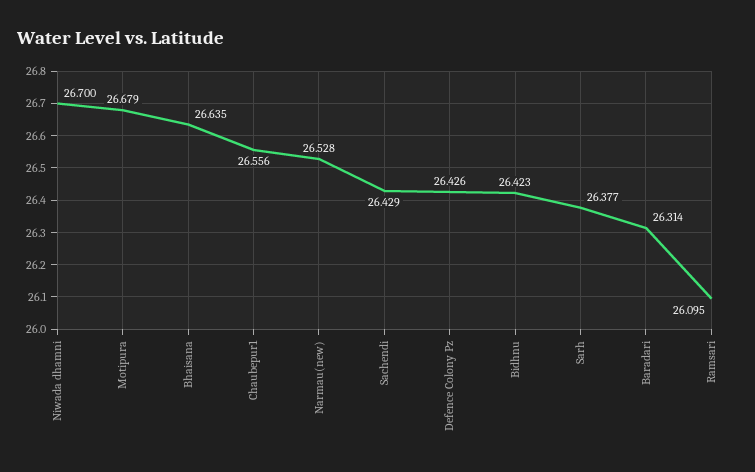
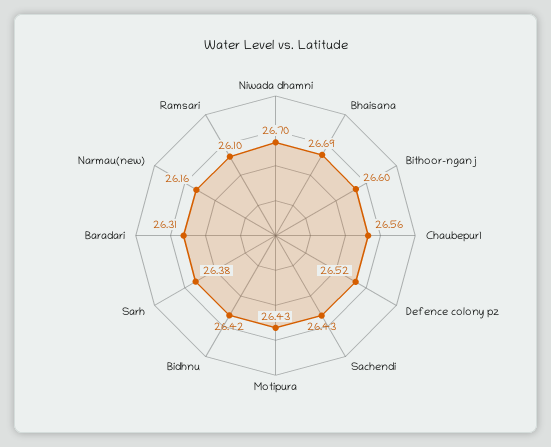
  {
    "Niwada dhamni": 26.7,
-   "Motipura": 26.679,
+   "Motipura": 26.43,
-   "Bhaisana": 26.635,
+   "Bhaisana": 26.69,
    "Chaubepur1": 26.556,
-   "Narmau(new)": 26.528,
+   "Narmau(new)": 26.16,
    "Sachendi": 26.429,
-   "Defence Colony Pz": 26.426,
+   "Defence Colony Pz": 26.52,
    "Bidhnu": 26.423,
    "Sarh": 26.377,
    "Baradari": 26.314,
-   "Ramsari": 26.095
+   "Ramsari": 26.095,
+   "Bithoor-nganj": 26.6
  }

